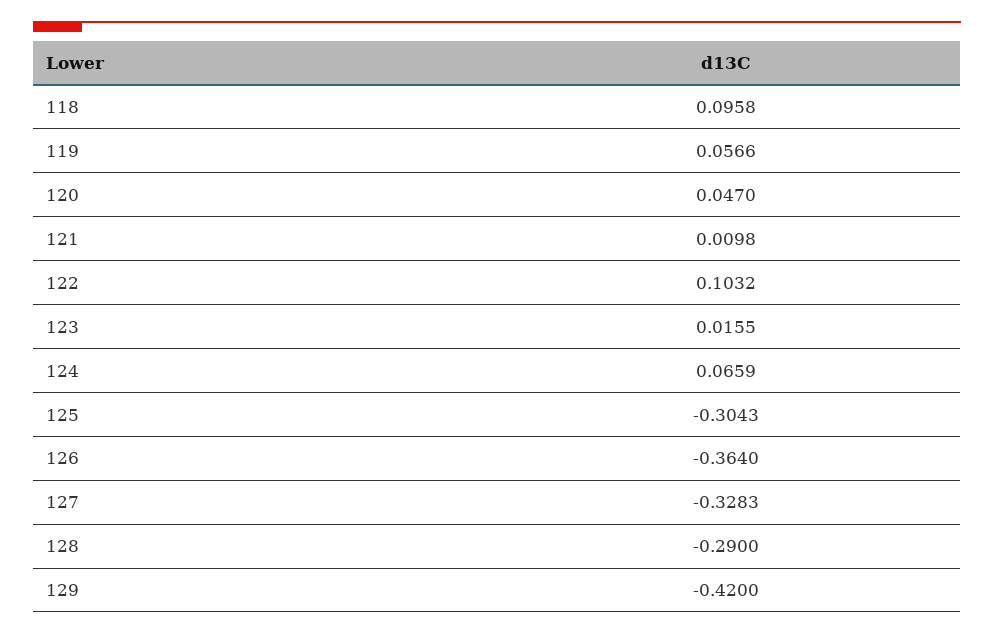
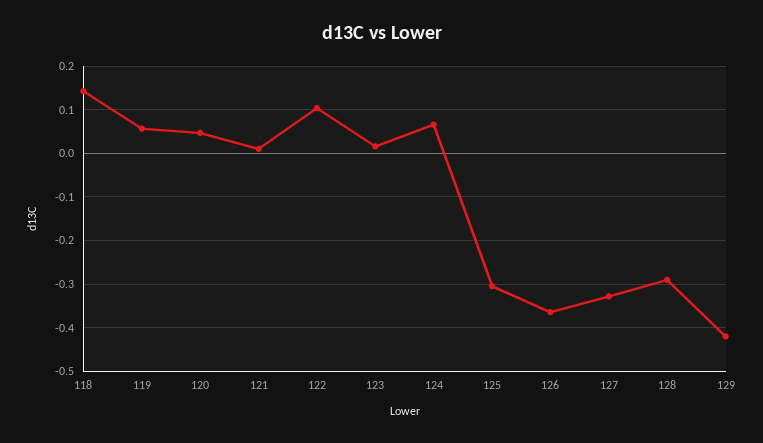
  {
-   "118": 0.0958,
+   "118": 0.14,
    "119": 0.0566,
    "120": 0.047,
    "121": 0.0098,
    "122": 0.1032,
    "123": 0.0155,
    "124": 0.0659,
    "125": -0.3043,
    "126": -0.364,
    "127": -0.3283,
    "128": -0.29,
    "129": -0.42
  }

